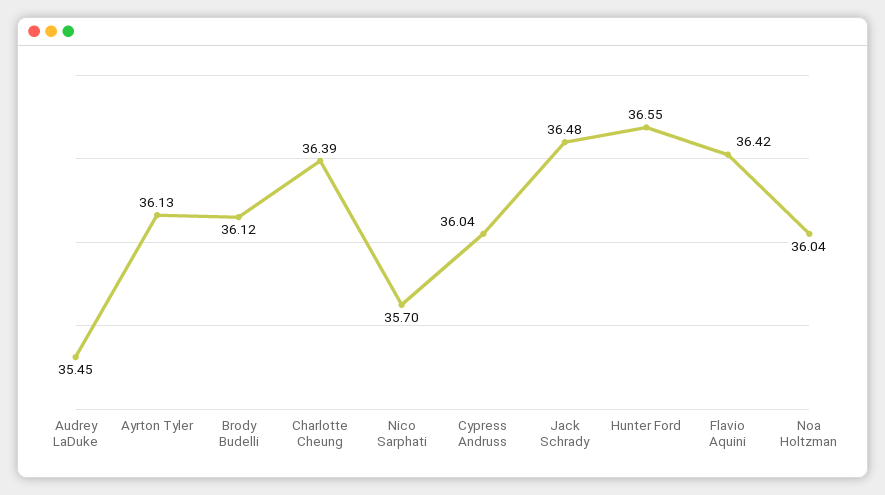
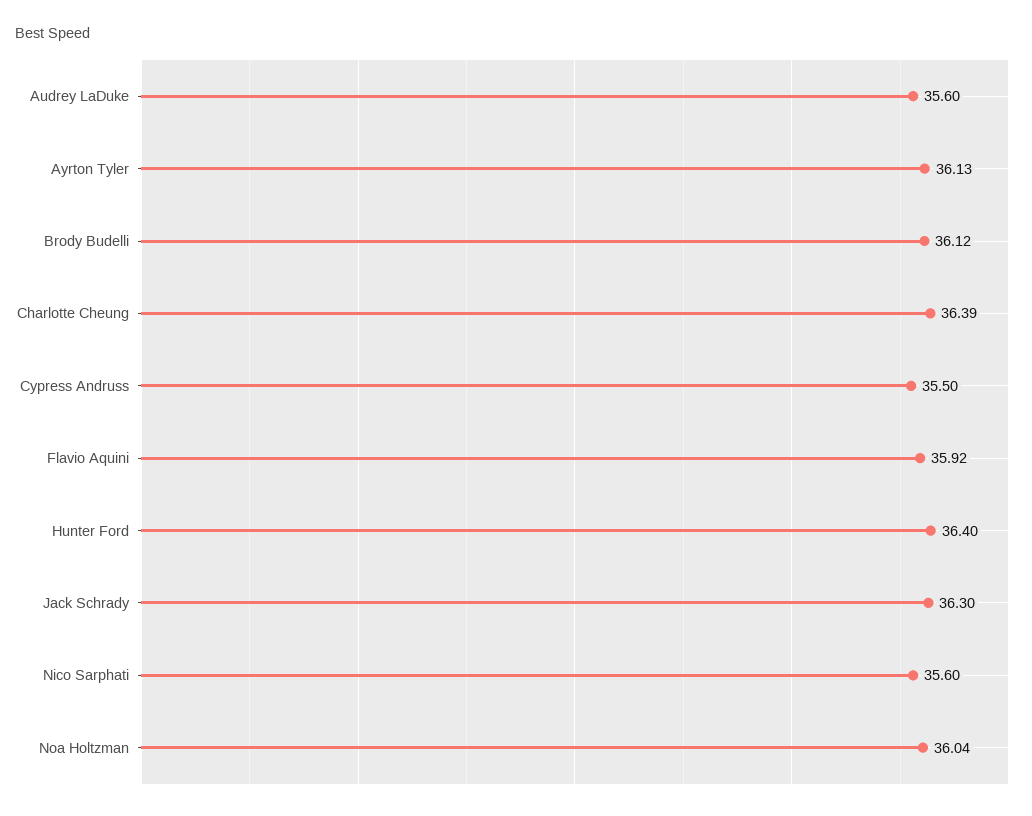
  {
-   "Audrey LaDuke": 35.45,
+   "Audrey LaDuke": 35.6,
    "Ayrton Tyler": 36.13,
    "Brody Budelli": 36.12,
    "Charlotte Cheung": 36.39,
-   "Nico Sarphati": 35.7,
+   "Nico Sarphati": 35.6,
-   "Cypress Andruss": 36.04,
+   "Cypress Andruss": 35.5,
-   "Jack Schrady": 36.48,
+   "Jack Schrady": 36.3,
-   "Hunter Ford": 36.55,
+   "Hunter Ford": 36.4,
-   "Flavio Aquini": 36.42,
+   "Flavio Aquini": 35.92,
    "Noa Holtzman": 36.04
  }

